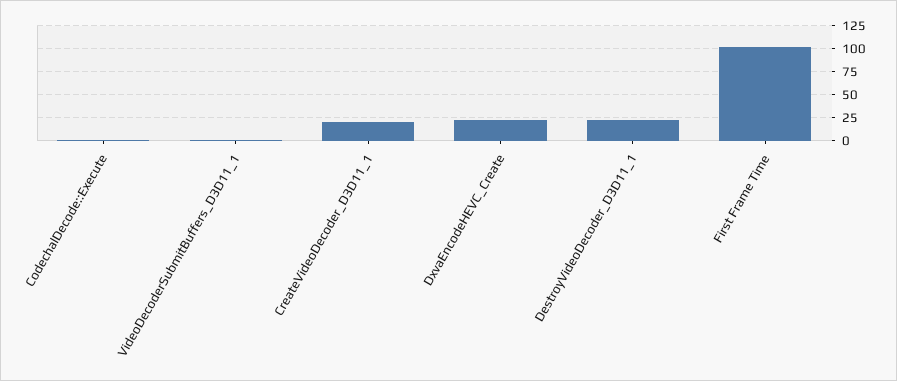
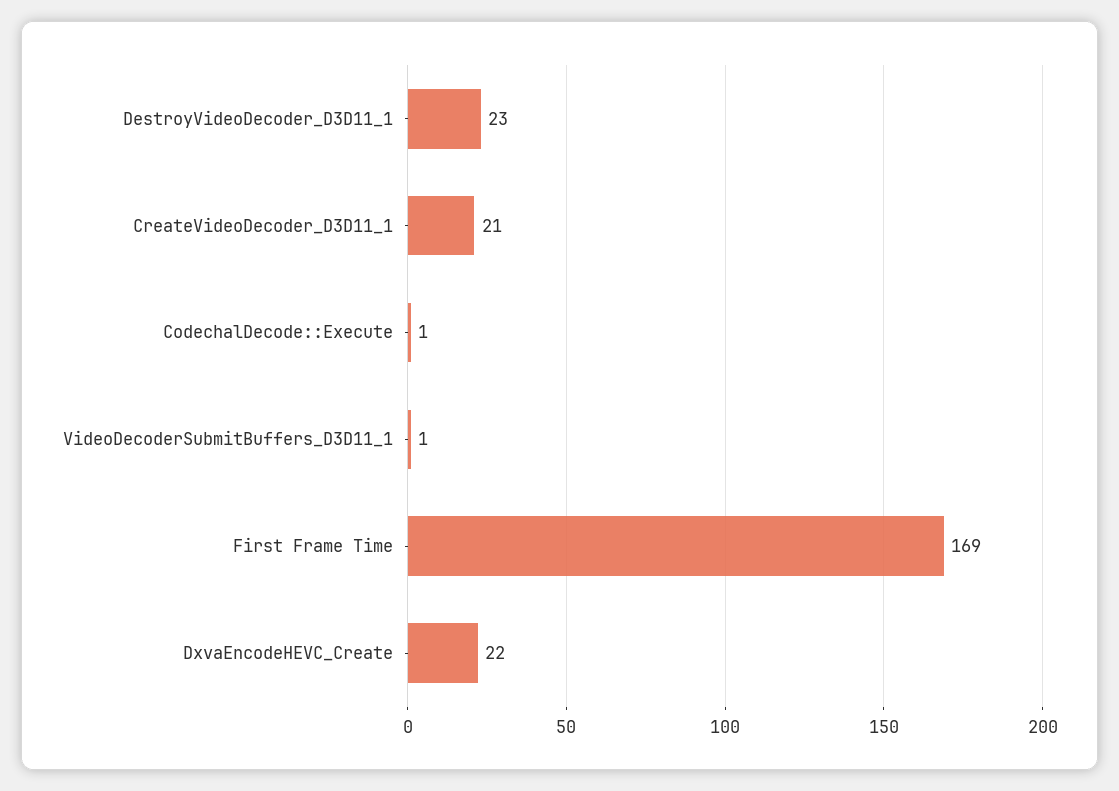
  {
    "CodechalDecode::Execute": 1,
    "VideoDecoderSubmitBuffers_D3D11_1": 1,
    "CreateVideoDecoder_D3D11_1": 21,
    "DxvaEncodeHEVC_Create": 22,
    "DestroyVideoDecoder_D3D11_1": 23,
-   "First Frame Time": 100
+   "First Frame Time": 169
  }

